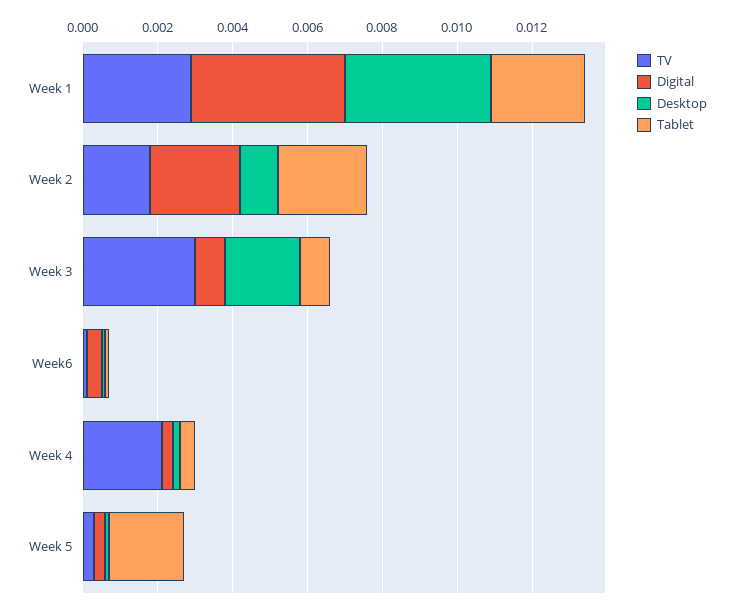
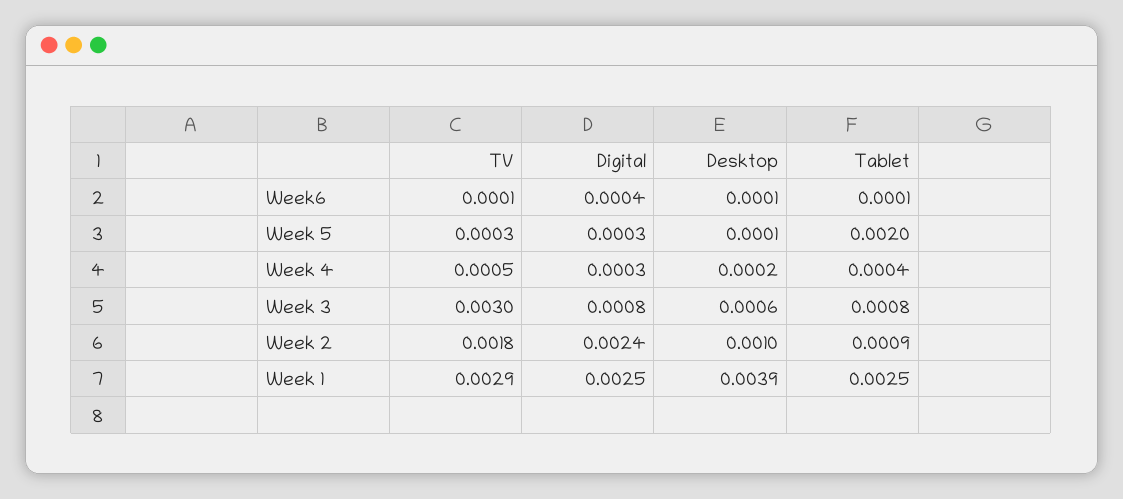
  {
    "TV": {
      "Week 1": 0.0029,
      "Week 2": 0.0018,
      "Week 3": 0.003,
      "Week6": 0.0001,
-     "Week 4": 0.002,
+     "Week 4": 0.0005,
      "Week 5": 0.0003
    },
    "Digital": {
-     "Week 1": 0.004,
+     "Week 1": 0.0025,
      "Week 2": 0.0024,
      "Week 3": 0.0008,
      "Week6": 0.0004,
      "Week 4": 0.0003,
      "Week 5": 0.0003
    },
    "Desktop": {
      "Week 1": 0.0039,
      "Week 2": 0.001,
-     "Week 3": 0.002,
+     "Week 3": 0.0006,
      "Week6": 0.0001,
      "Week 4": 0.0002,
      "Week 5": 0.0001
    },
    "Tablet": {
      "Week 1": 0.0025,
-     "Week 2": 0.0025,
+     "Week 2": 0.0009,
      "Week 3": 0.0008,
      "Week6": 0.0001,
      "Week 4": 0.0004,
      "Week 5": 0.002
    }
  }

